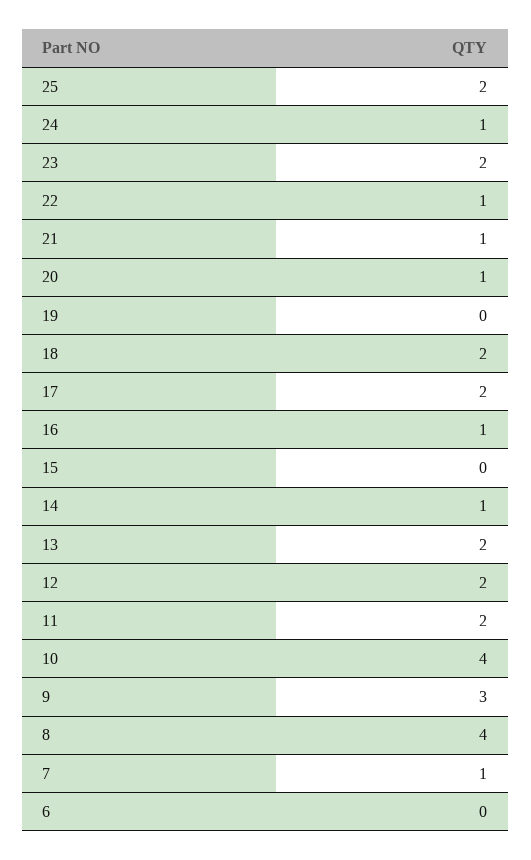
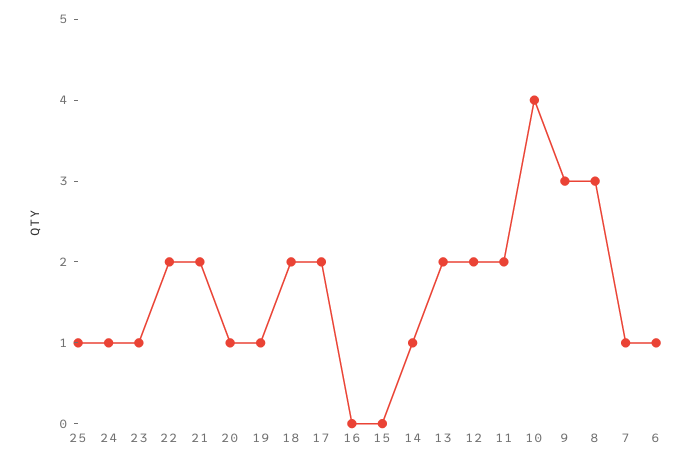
  {
-   "25": 2,
+   "25": 1,
    "24": 1,
-   "23": 2,
+   "23": 1,
-   "22": 1,
+   "22": 2,
-   "21": 1,
+   "21": 2,
    "20": 1,
-   "19": 0,
+   "19": 1,
    "18": 2,
    "17": 2,
-   "16": 1,
+   "16": 0,
    "15": 0,
    "14": 1,
    "13": 2,
    "12": 2,
    "11": 2,
    "10": 4,
    "9": 3,
-   "8": 4,
+   "8": 3,
    "7": 1,
-   "6": 0
+   "6": 1
  }

